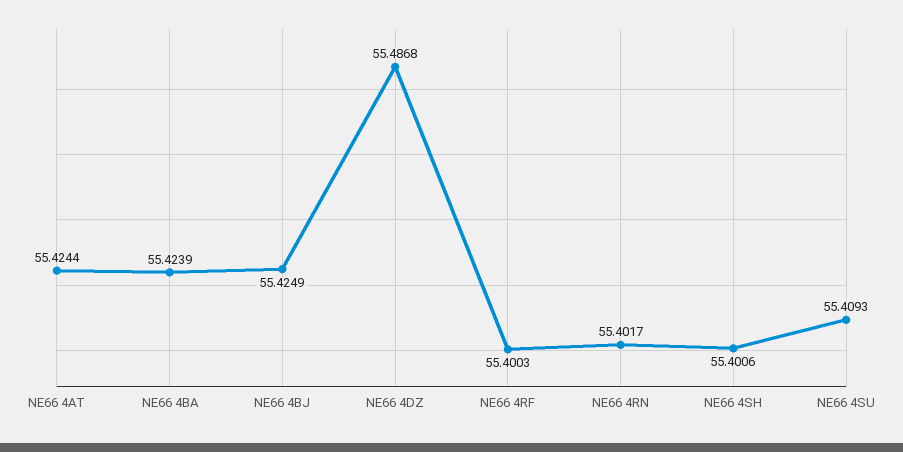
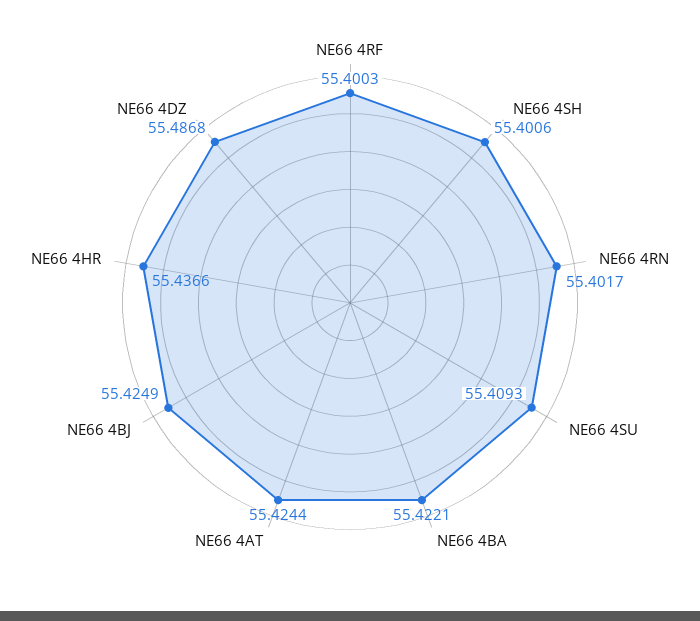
  {
    "NE66 4AT": 55.4244,
-   "NE66 4BA": 55.4239,
+   "NE66 4BA": 55.4221,
    "NE66 4BJ": 55.4249,
    "NE66 4DZ": 55.4868,
    "NE66 4RF": 55.4003,
    "NE66 4RN": 55.4017,
    "NE66 4SH": 55.4006,
-   "NE66 4SU": 55.4093
+   "NE66 4SU": 55.4093,
+   "NE66 4HR": 55.4366
  }

